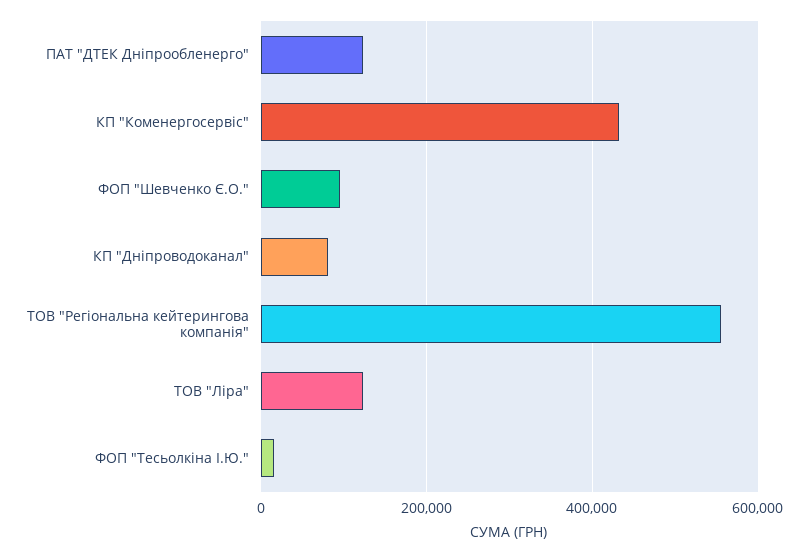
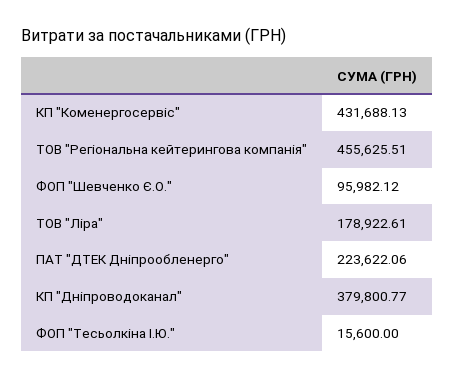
  {
-   "ПАТ \"ДТЕК Дніпрообленерго\"": 120000,
+   "ПАТ \"ДТЕК Дніпрообленерго\"": 223622.06,
    "КП \"Коменергосервіс\"": 431688.13,
    "ФОП \"Шевченко Є.О.\"": 95982.12,
-   "КП \"Дніпроводоканал\"": 80000,
+   "КП \"Дніпроводоканал\"": 379800.77,
-   "ТОВ \"Регіональна кейтерингова компанія\"": 560000,
+   "ТОВ \"Регіональна кейтерингова компанія\"": 455625.51,
-   "ТОВ \"Ліра\"": 120000,
+   "ТОВ \"Ліра\"": 178922.61,
    "ФОП \"Тесьолкіна І.Ю.\"": 15600
  }

